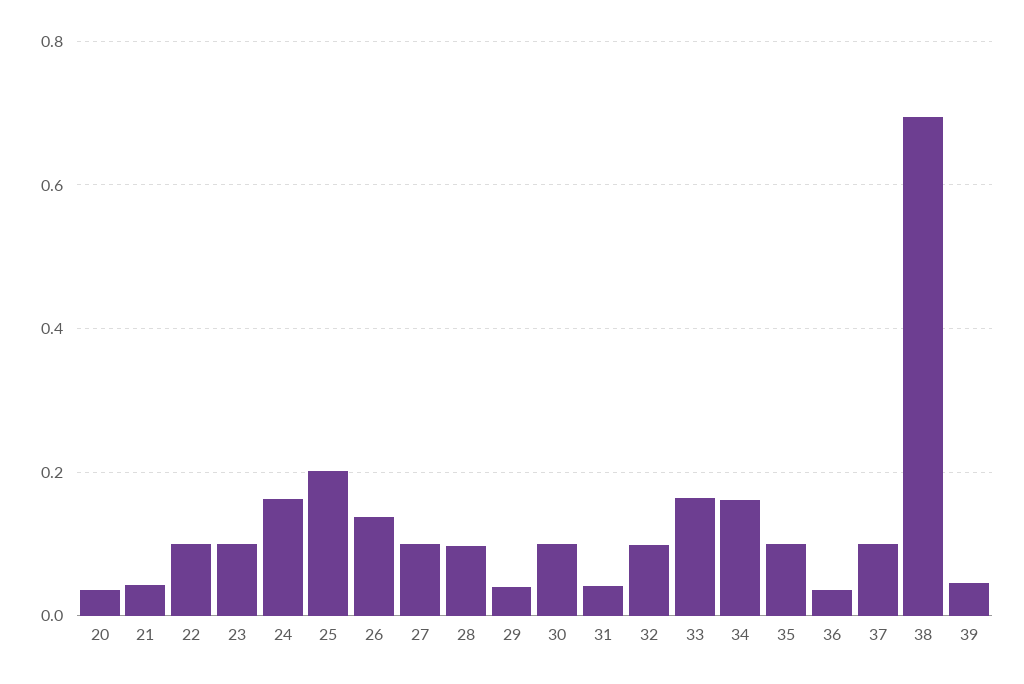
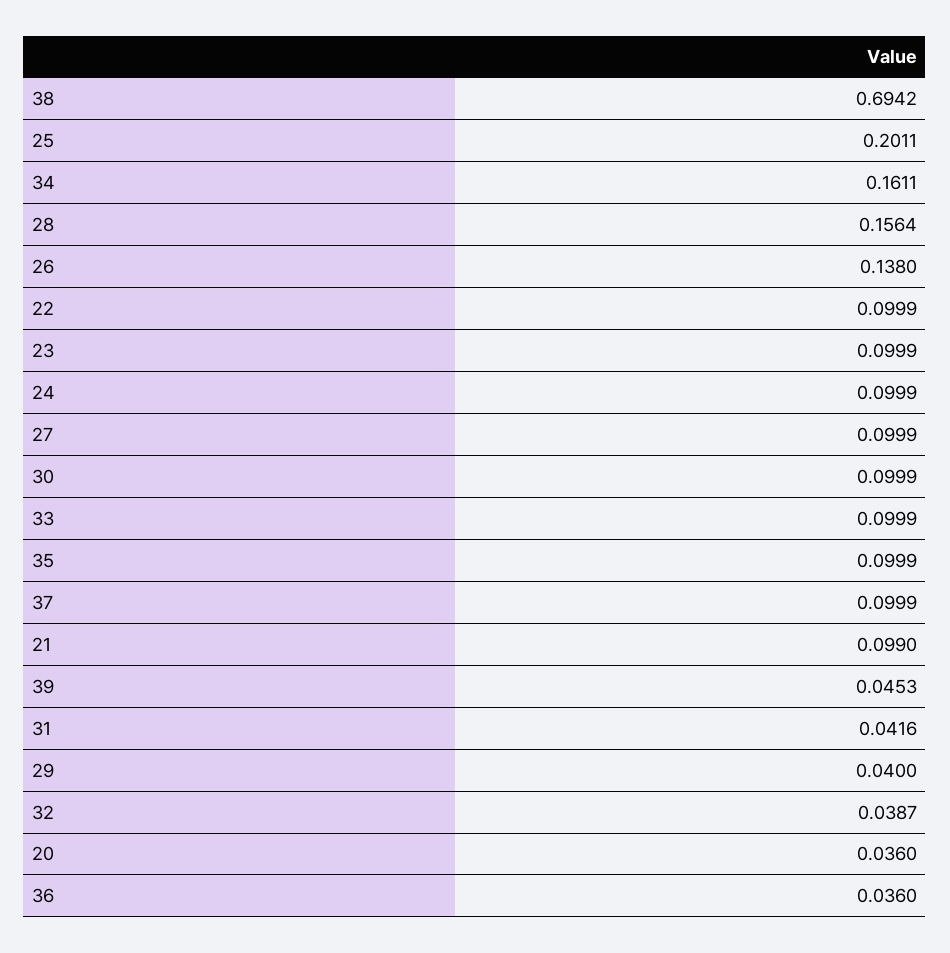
  {
    "20": 0.036,
-   "21": 0.04,
+   "21": 0.099,
    "22": 0.0999,
    "23": 0.0999,
-   "24": 0.16,
+   "24": 0.0999,
    "25": 0.2011,
    "26": 0.138,
    "27": 0.0999,
-   "28": 0.1,
+   "28": 0.1564,
    "29": 0.04,
    "30": 0.0999,
    "31": 0.0416,
-   "32": 0.1,
+   "32": 0.0387,
-   "33": 0.16,
+   "33": 0.0999,
    "34": 0.1611,
    "35": 0.0999,
    "36": 0.036,
    "37": 0.0999,
    "38": 0.6942,
    "39": 0.0453
  }

